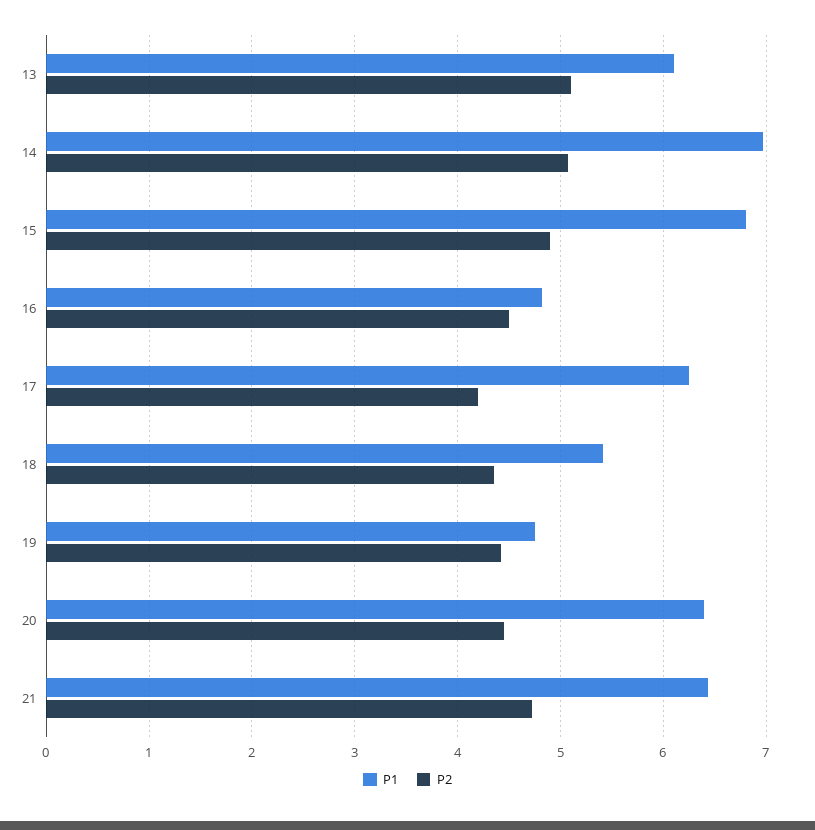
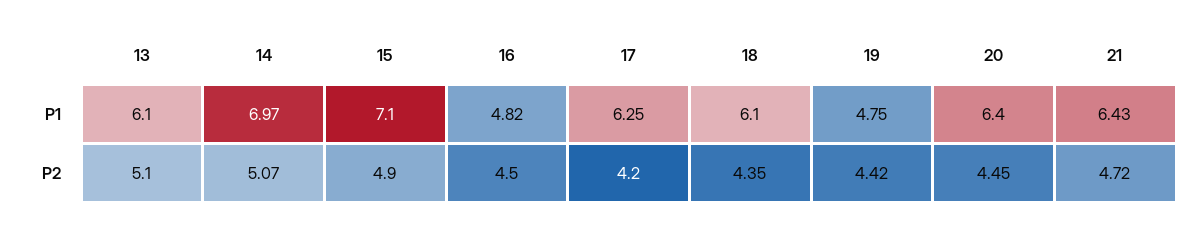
  {
    "P1": {
      "13": 6.1,
      "14": 6.97,
-     "15": 6.8,
+     "15": 7.1,
      "16": 4.82,
      "17": 6.25,
-     "18": 5.4,
+     "18": 6.1,
      "19": 4.75,
      "20": 6.4,
      "21": 6.43
    },
    "P2": {
      "13": 5.1,
      "14": 5.07,
      "15": 4.9,
      "16": 4.5,
      "17": 4.2,
      "18": 4.35,
      "19": 4.42,
      "20": 4.45,
      "21": 4.72
    }
  }

